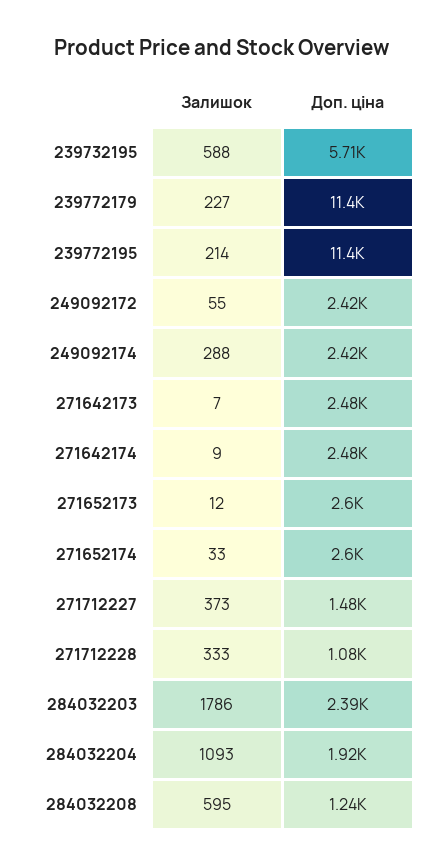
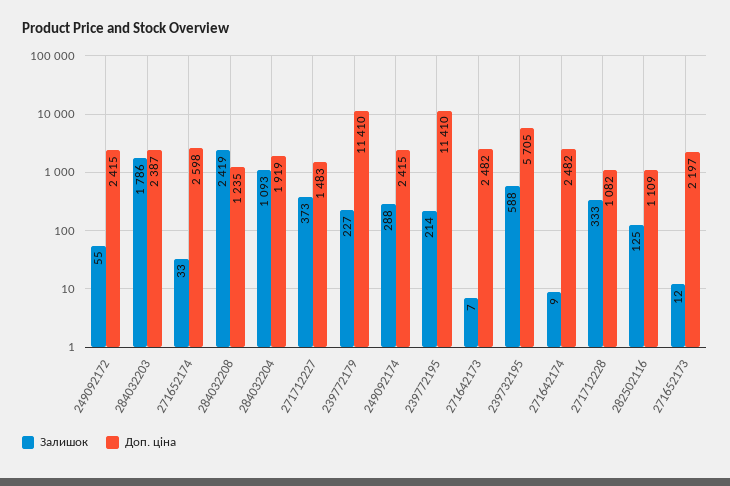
  {
    "Залишок": {
      "239732195": 588,
      "239772179": 227,
      "239772195": 214,
      "249092172": 55,
      "249092174": 288,
      "271642173": 7,
      "271642174": 9,
      "271652173": 12,
      "271652174": 33,
      "271712227": 373,
      "271712228": 333,
      "284032203": 1786,
      "284032204": 1093,
-     "284032208": 595
+     "284032208": 2419,
+     "282502116": 125
    },
    "Доп. ціна": {
      "239732195": 5705,
      "239772179": 11410,
      "239772195": 11410,
      "249092172": 2415,
      "249092174": 2415,
      "271642173": 2482,
      "271642174": 2482,
-     "271652173": 2600,
+     "271652173": 2197,
      "271652174": 2598,
      "271712227": 1483,
      "271712228": 1082,
      "284032203": 2387,
      "284032204": 1919,
-     "284032208": 1235
+     "284032208": 1235,
+     "282502116": 1109
    }
  }

